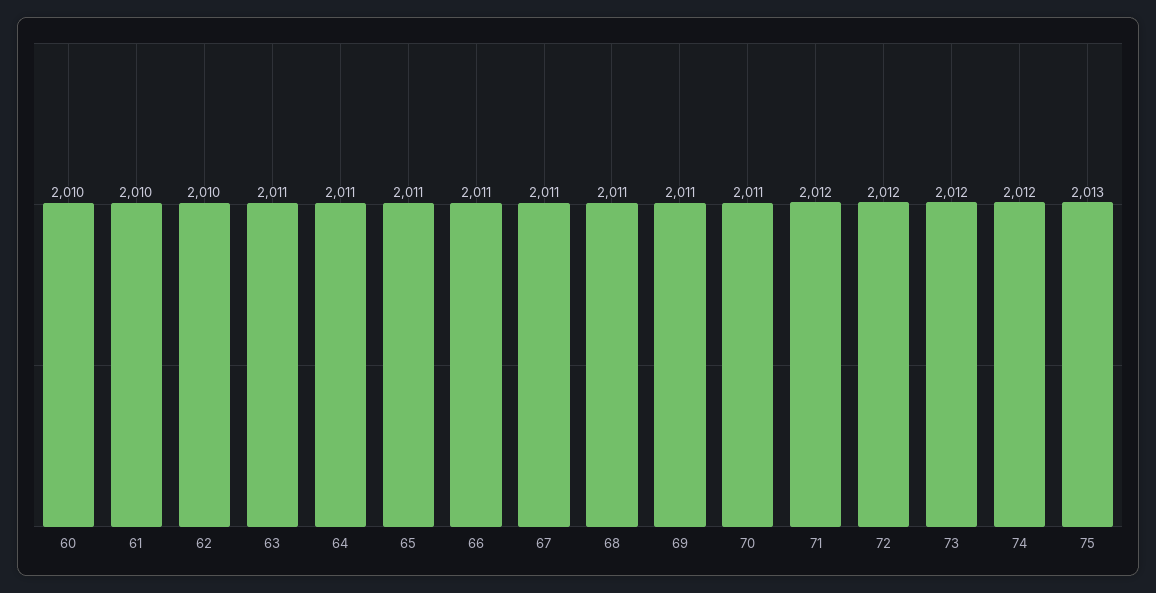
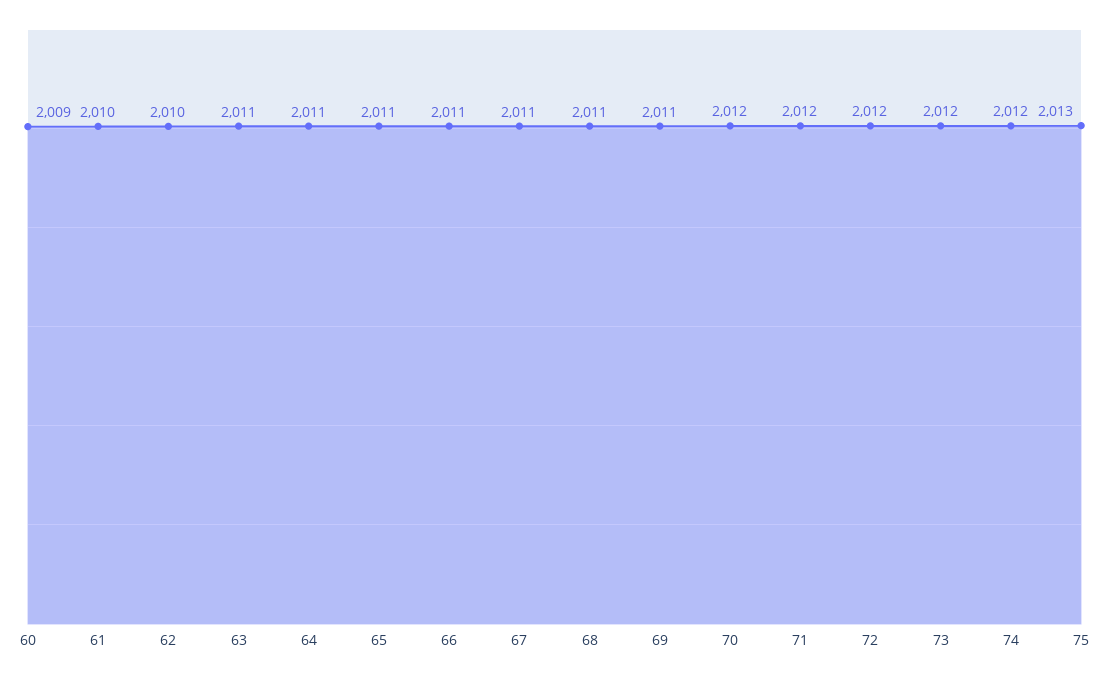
  {
-   "60": 2010,
+   "60": 2009,
    "61": 2010,
    "62": 2010,
    "63": 2011,
    "64": 2011,
    "65": 2011,
    "66": 2011,
    "67": 2011,
    "68": 2011,
    "69": 2011,
-   "70": 2011,
+   "70": 2012,
    "71": 2012,
    "72": 2012,
    "73": 2012,
    "74": 2012,
    "75": 2013
  }

